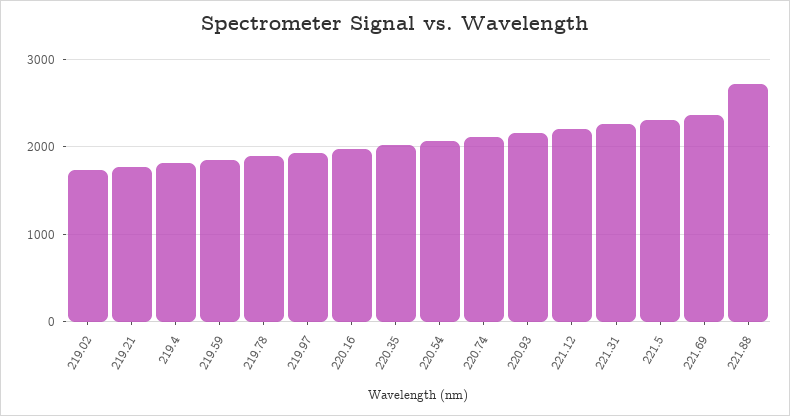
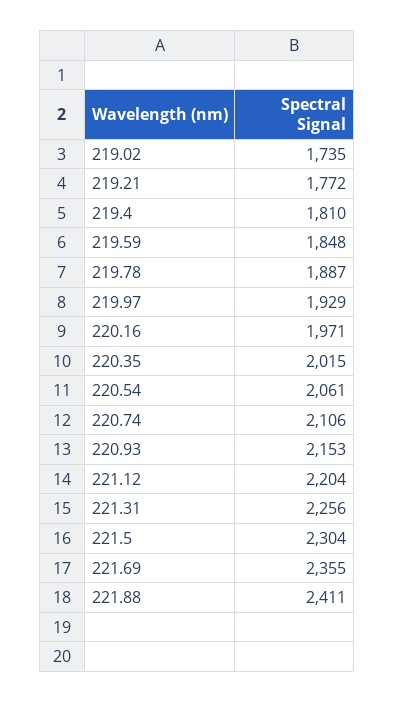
  {
    "219.02": 1735,
    "219.21": 1772,
    "219.4": 1810,
    "219.59": 1848,
    "219.78": 1887,
    "219.97": 1929,
    "220.16": 1971,
    "220.35": 2015,
    "220.54": 2061,
    "220.74": 2106,
    "220.93": 2153,
    "221.12": 2204,
    "221.31": 2256,
    "221.5": 2304,
    "221.69": 2355,
-   "221.88": 2700
+   "221.88": 2411
  }

